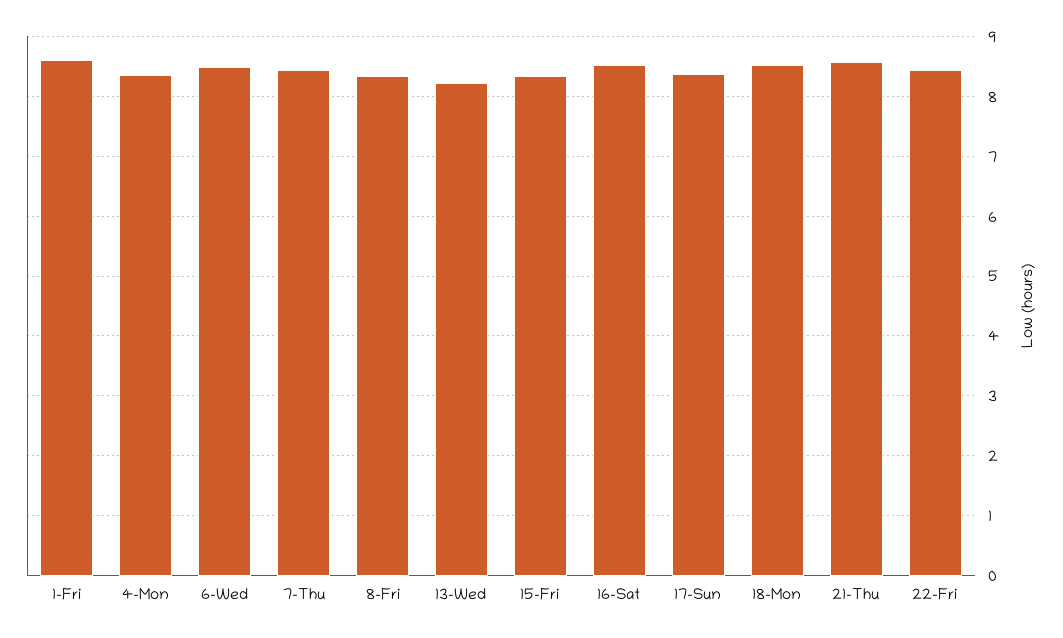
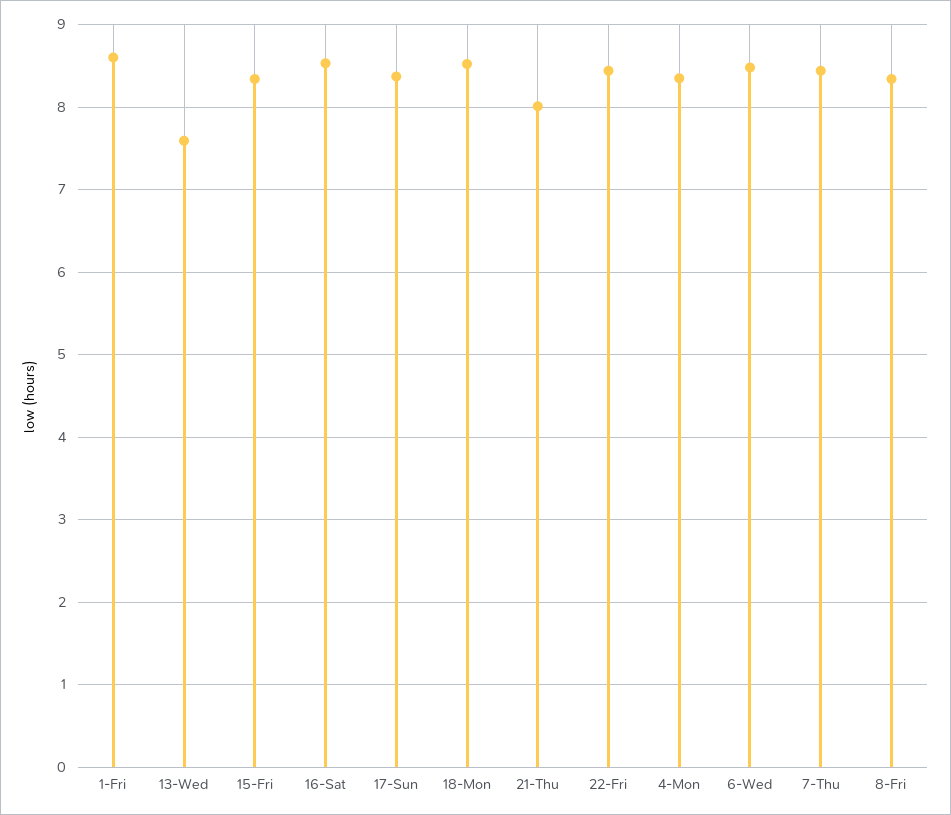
  {
    "1-Fri": 8.6,
    "4-Mon": 8.4,
    "6-Wed": 8.5,
    "7-Thu": 8.4,
    "8-Fri": 8.3,
-   "13-Wed": 8.2,
+   "13-Wed": 7.6,
    "15-Fri": 8.3,
    "16-Sat": 8.5,
    "17-Sun": 8.4,
    "18-Mon": 8.5,
-   "21-Thu": 8.6,
+   "21-Thu": 8,
    "22-Fri": 8.4
  }

